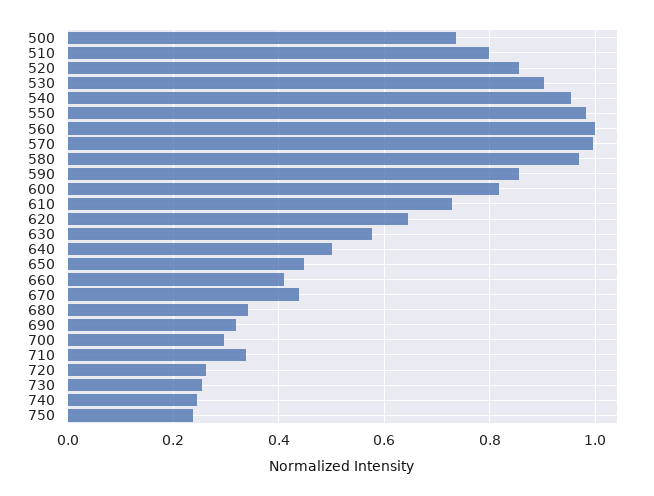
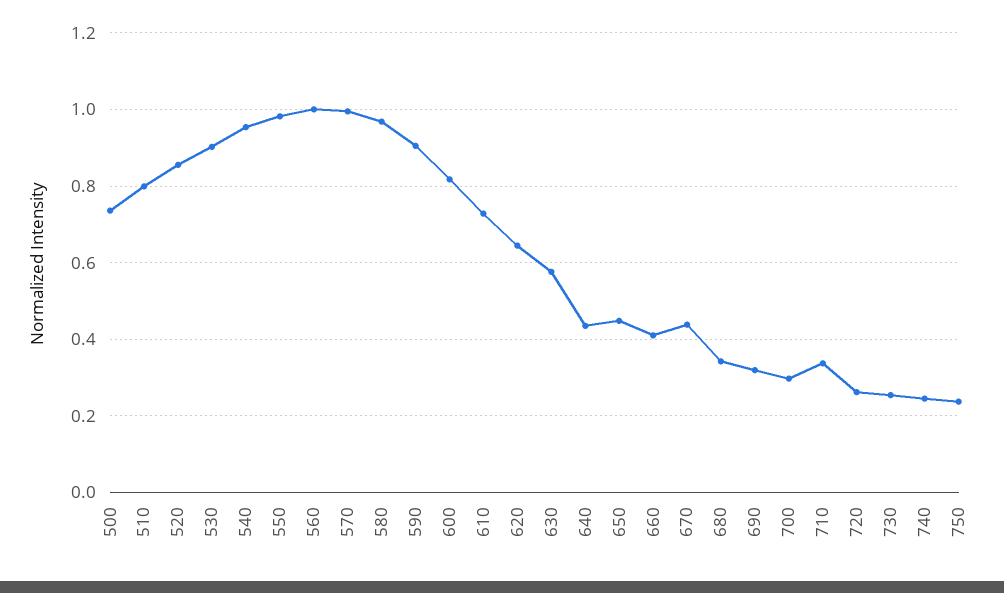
  {
    "500": 0.74,
    "510": 0.8,
    "520": 0.86,
    "530": 0.9,
    "540": 0.96,
    "550": 0.98,
    "560": 1,
    "570": 1,
    "580": 0.96,
-   "590": 0.86,
+   "590": 0.9,
    "600": 0.82,
    "610": 0.72,
    "620": 0.64,
    "630": 0.58,
-   "640": 0.5,
+   "640": 0.44,
    "650": 0.44,
    "660": 0.42,
    "670": 0.44,
    "680": 0.34,
    "690": 0.32,
    "700": 0.3,
    "710": 0.34,
    "720": 0.26,
    "730": 0.26,
    "740": 0.24,
    "750": 0.24
  }

